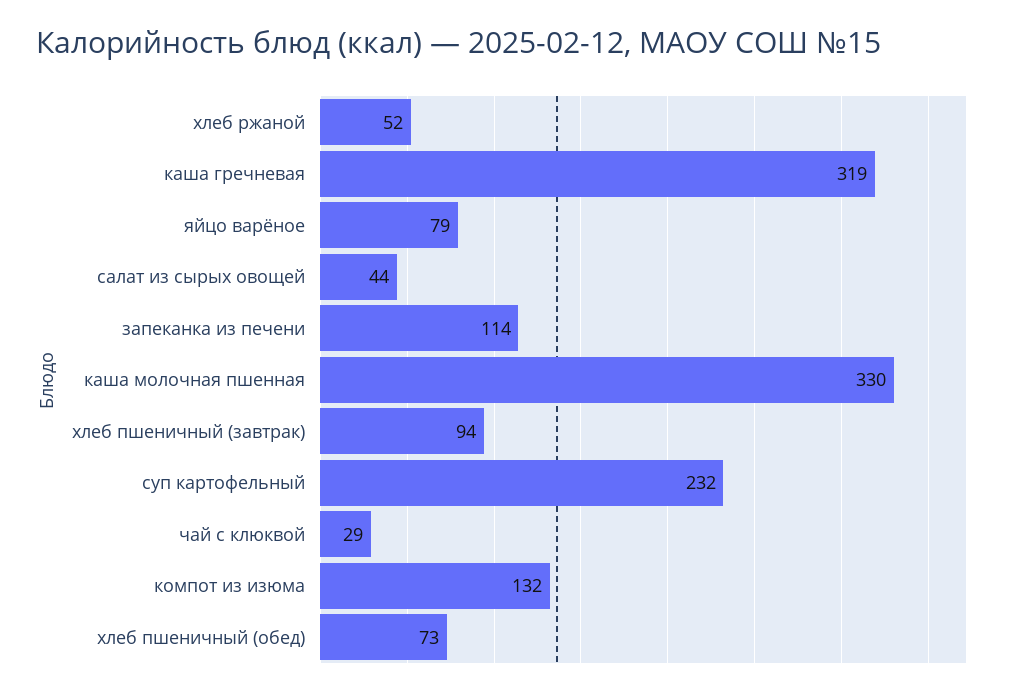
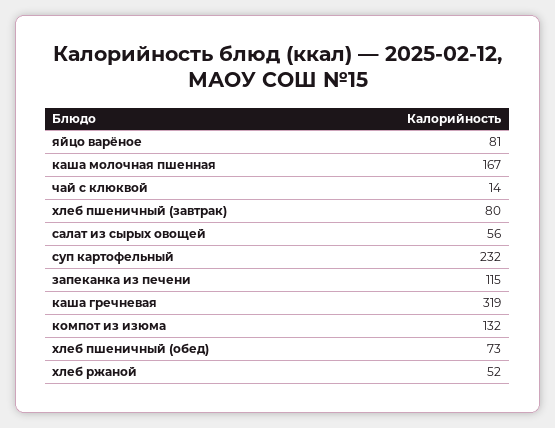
  {
    "хлеб ржаной": 52,
    "каша гречневая": 319,
-   "яйцо варёное": 79,
+   "яйцо варёное": 81,
-   "салат из сырых овощей": 44,
+   "салат из сырых овощей": 56,
-   "запеканка из печени": 114,
+   "запеканка из печени": 115,
-   "каша молочная пшенная": 330,
+   "каша молочная пшенная": 167,
-   "хлеб пшеничный (завтрак)": 94,
+   "хлеб пшеничный (завтрак)": 80,
    "суп картофельный": 232,
-   "чай с клюквой": 29,
+   "чай с клюквой": 14,
    "компот из изюма": 132,
    "хлеб пшеничный (обед)": 73
  }

